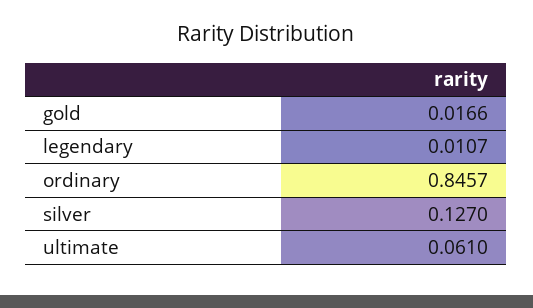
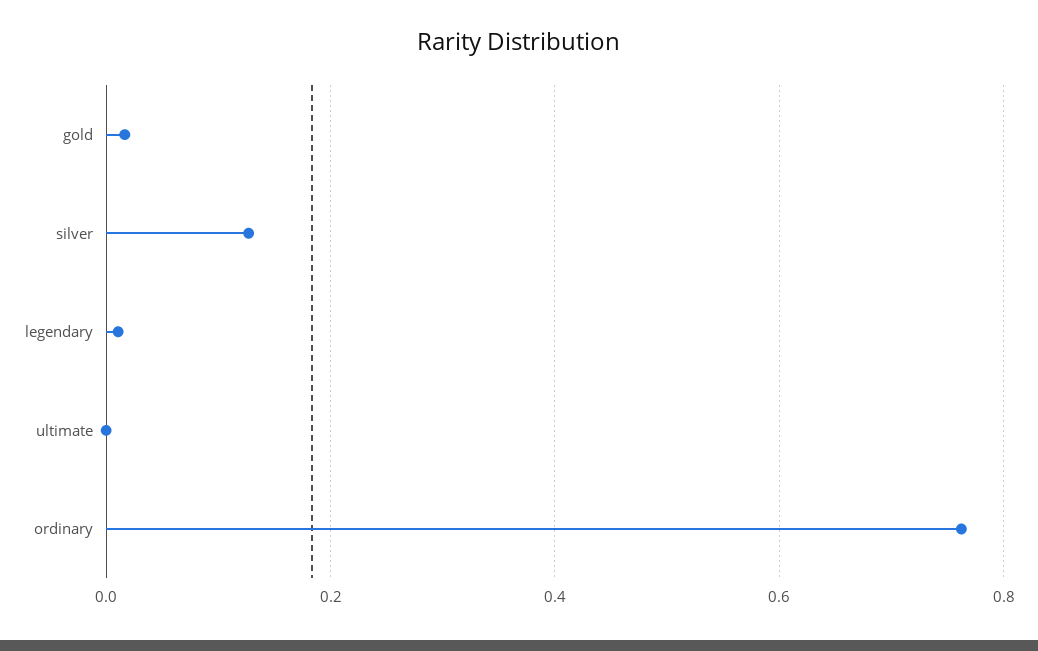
  {
    "gold": 0.0166,
    "legendary": 0.0107,
-   "ordinary": 0.8457,
+   "ordinary": 0.76,
    "silver": 0.127,
-   "ultimate": 0.061
+   "ultimate": 0
  }

